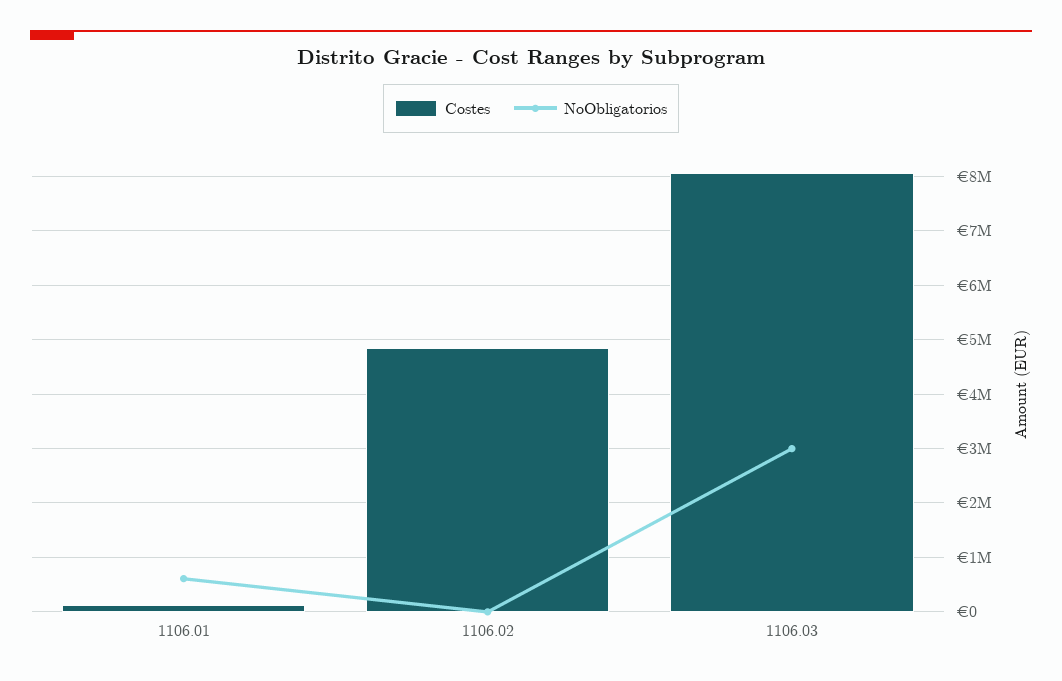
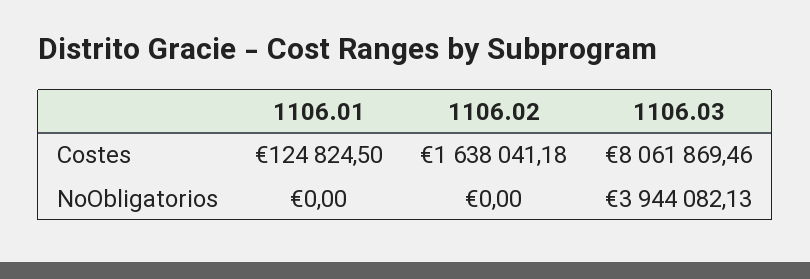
  {
    "Costes": {
      "1106.01": 124824.5,
-     "1106.02": 4800000,
+     "1106.02": 1638041.18,
      "1106.03": 8061869.46
    },
    "NoObligatorios": {
-     "1106.01": 600000,
+     "1106.01": 0,
      "1106.02": 0,
-     "1106.03": 3000000
+     "1106.03": 3944082.13
    }
  }

